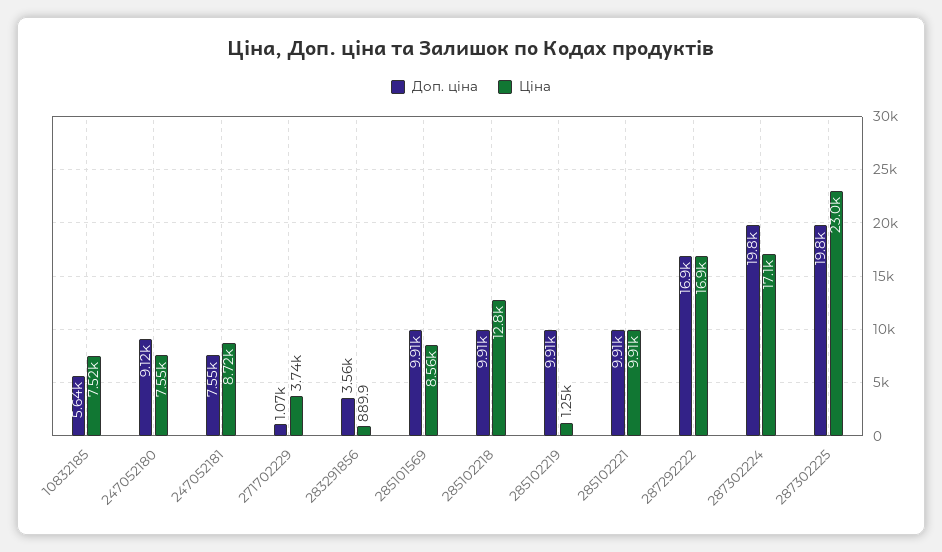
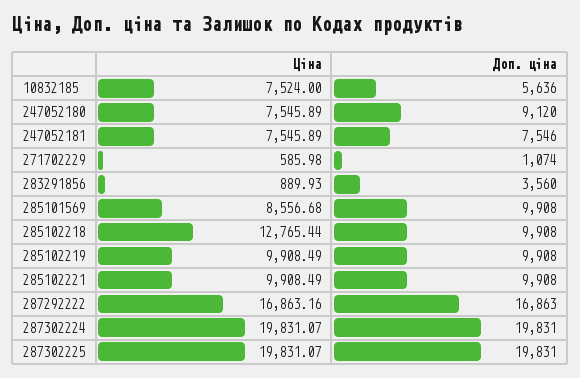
  {
    "Доп. ціна": {
      "10832185": 5636,
      "247052180": 9120,
      "247052181": 7546,
      "271702229": 1074,
      "283291856": 3560,
      "285101569": 9908,
      "285102218": 9908,
      "285102219": 9908,
      "285102221": 9908,
      "287292222": 16863,
      "287302224": 19831,
      "287302225": 19831
    },
    "Ціна": {
      "10832185": 7524,
      "247052180": 7545.89,
-     "247052181": 8720,
+     "247052181": 7545.89,
-     "271702229": 3740,
+     "271702229": 585.98,
      "283291856": 889.93,
      "285101569": 8556.68,
      "285102218": 12765.44,
-     "285102219": 1250,
+     "285102219": 9908.49,
      "285102221": 9908.49,
      "287292222": 16863.16,
-     "287302224": 17100,
+     "287302224": 19831.07,
-     "287302225": 23000
+     "287302225": 19831.07
    }
  }

